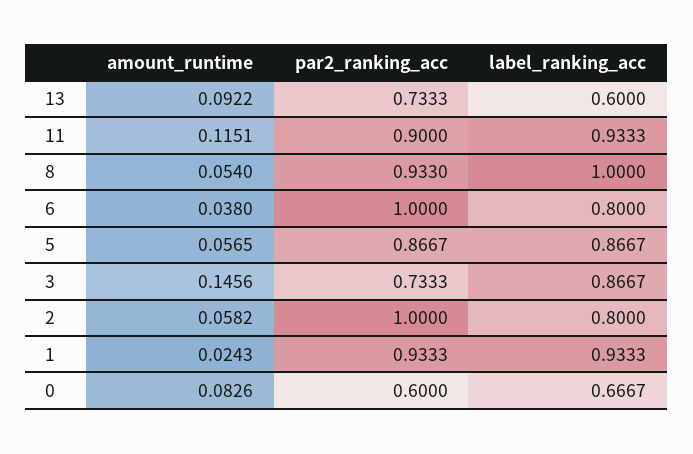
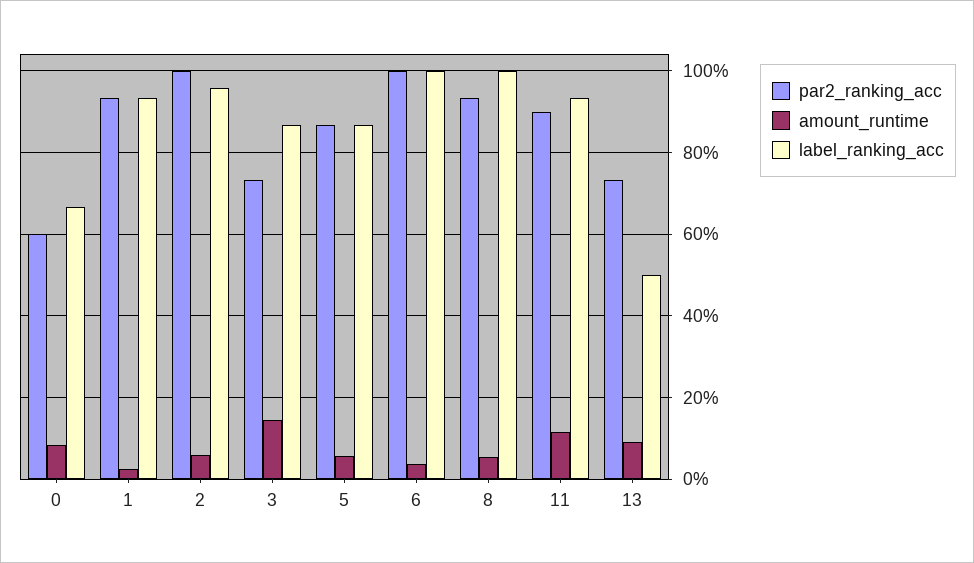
  {
    "amount_runtime": {
      "13": 0.0922,
      "11": 0.1151,
      "8": 0.054,
      "6": 0.038,
      "5": 0.0565,
      "3": 0.1456,
      "2": 0.0582,
      "1": 0.0243,
      "0": 0.0826
    },
    "par2_ranking_acc": {
      "13": 0.7333,
      "11": 0.9,
      "8": 0.933,
      "6": 1,
      "5": 0.8667,
      "3": 0.7333,
      "2": 1,
      "1": 0.9333,
      "0": 0.6
    },
    "label_ranking_acc": {
-     "13": 0.6,
+     "13": 0.5,
      "11": 0.9333,
      "8": 1,
-     "6": 0.8,
+     "6": 1,
      "5": 0.8667,
      "3": 0.8667,
-     "2": 0.8,
+     "2": 0.96,
      "1": 0.9333,
      "0": 0.6667
    }
  }

